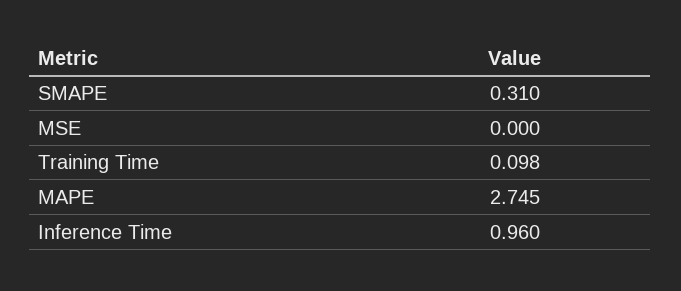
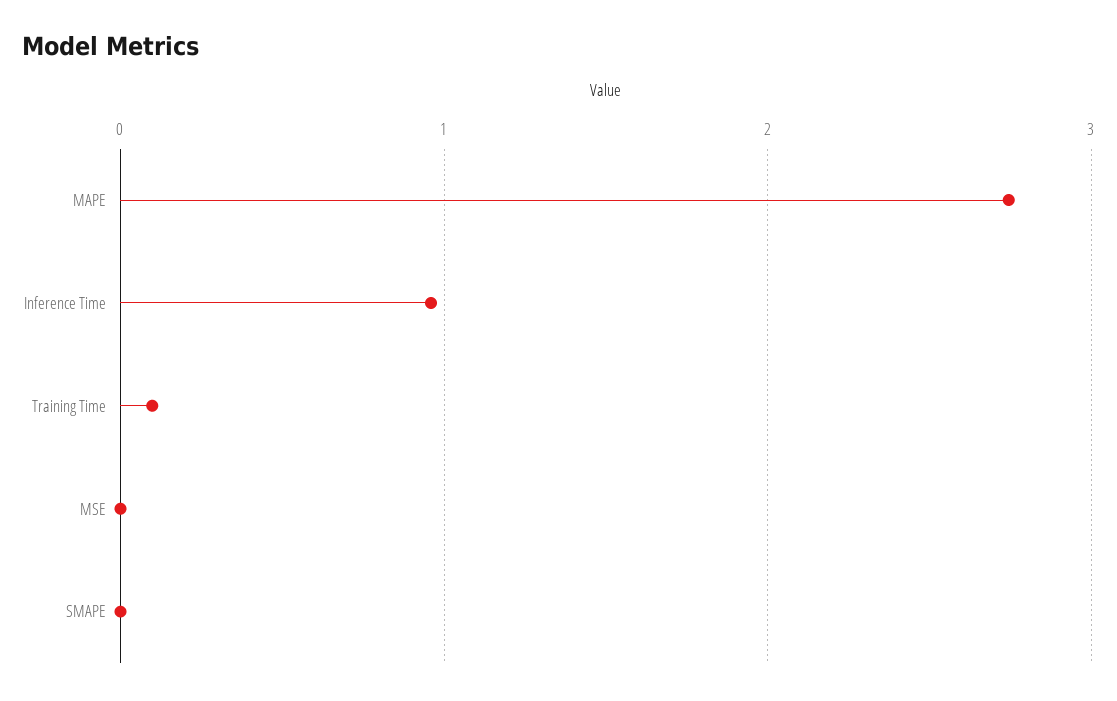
  {
-   "SMAPE": 0.31,
+   "SMAPE": 0,
    "MSE": 0,
    "Training Time": 0.098,
    "MAPE": 2.745,
    "Inference Time": 0.96
  }

